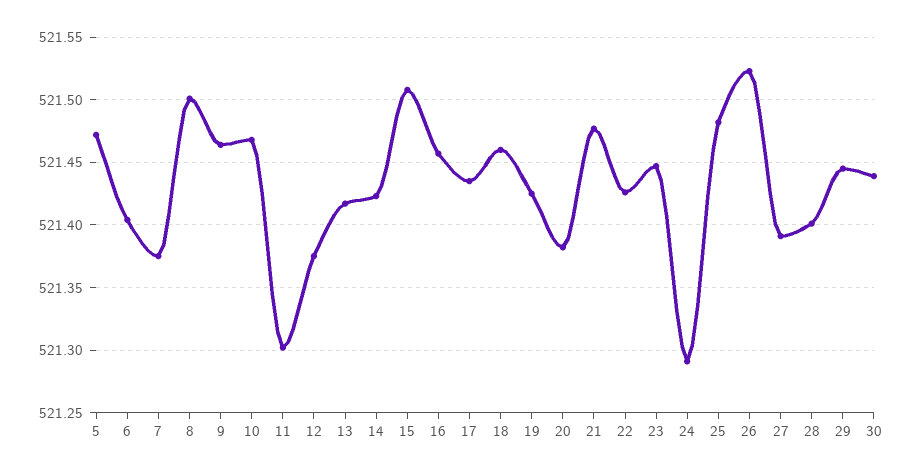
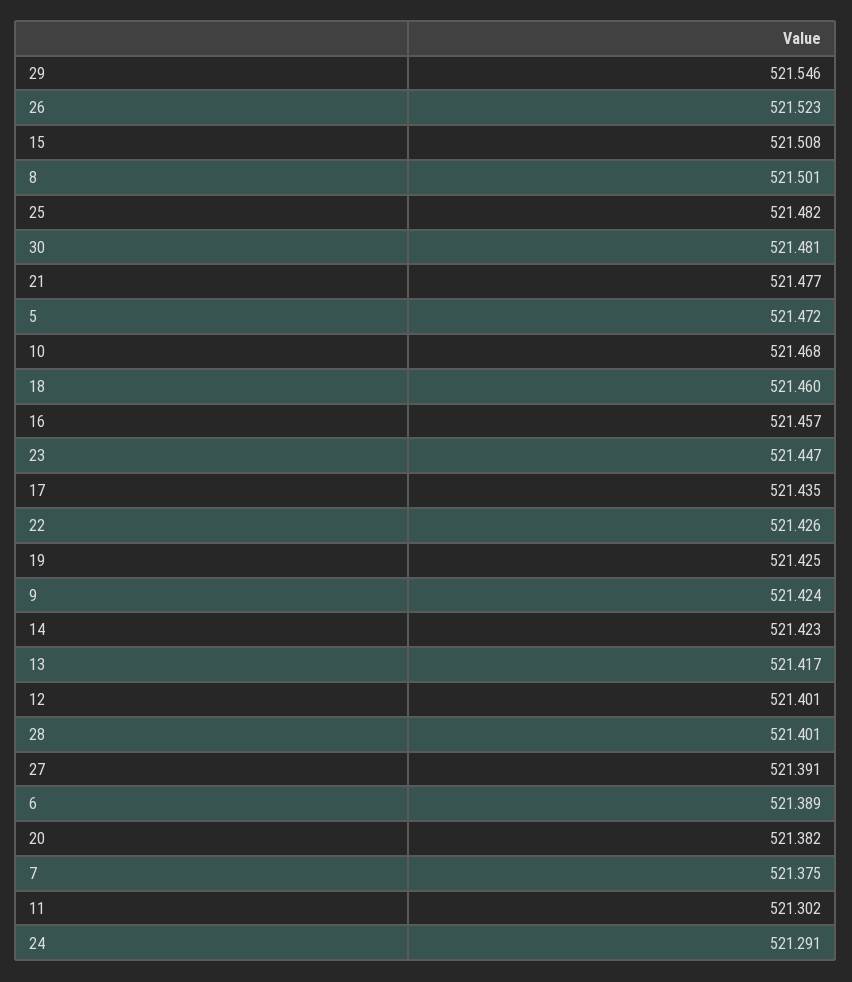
  {
    "5": 521.472,
-   "6": 521.405,
+   "6": 521.389,
    "7": 521.375,
    "8": 521.501,
-   "9": 521.465,
+   "9": 521.424,
    "10": 521.468,
    "11": 521.302,
-   "12": 521.375,
+   "12": 521.401,
    "13": 521.417,
    "14": 521.423,
    "15": 521.508,
    "16": 521.457,
    "17": 521.435,
    "18": 521.46,
    "19": 521.425,
    "20": 521.382,
    "21": 521.477,
    "22": 521.426,
    "23": 521.447,
    "24": 521.291,
    "25": 521.482,
    "26": 521.523,
    "27": 521.391,
    "28": 521.401,
-   "29": 521.445,
+   "29": 521.546,
-   "30": 521.44
+   "30": 521.481
  }

